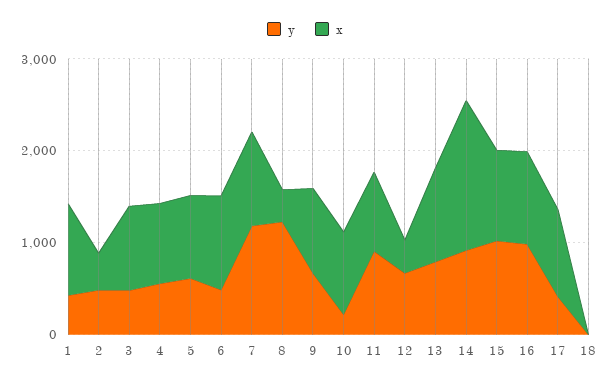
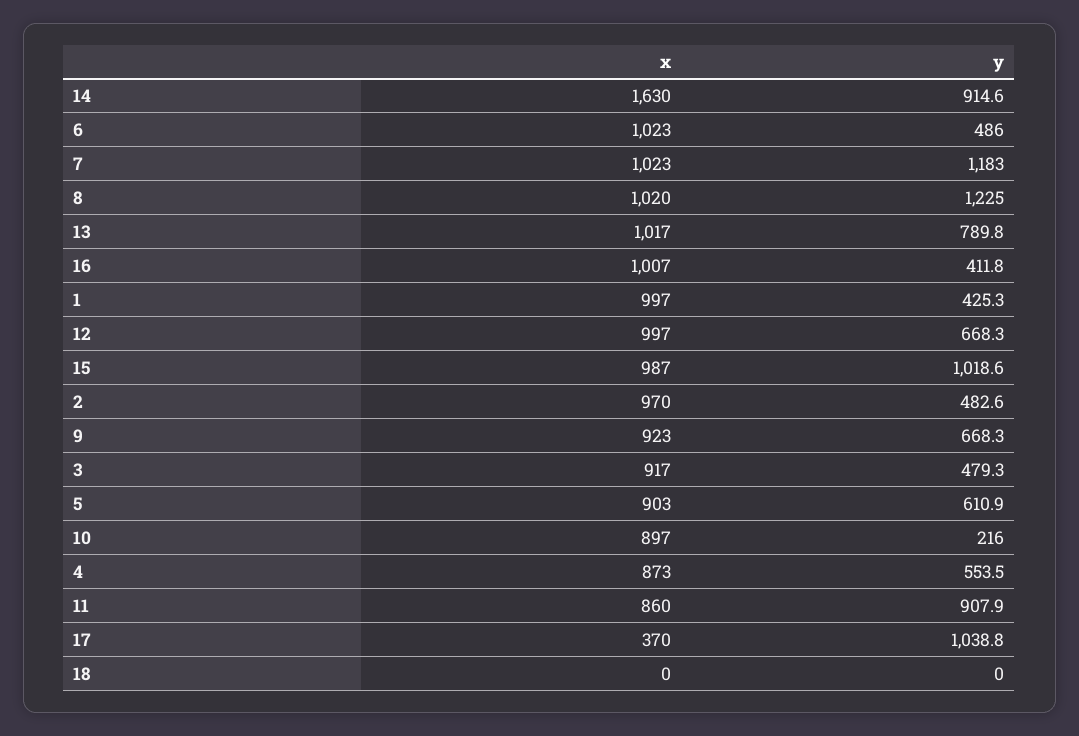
  {
    "y": {
      "1": 425.3,
      "2": 482.6,
      "3": 479.3,
      "4": 553.5,
      "5": 610.9,
      "6": 486,
      "7": 1183,
      "8": 1225,
      "9": 668.3,
      "10": 216,
      "11": 907.9,
      "12": 668.3,
      "13": 789.8,
      "14": 914.6,
      "15": 1018.6,
-     "16": 1000,
+     "16": 411.8,
-     "17": 400,
+     "17": 1038.8,
      "18": 0
    },
    "x": {
      "1": 997,
-     "2": 400,
+     "2": 970,
      "3": 917,
      "4": 873,
      "5": 903,
      "6": 1023,
      "7": 1023,
-     "8": 400,
+     "8": 1020,
      "9": 923,
      "10": 897,
      "11": 860,
-     "12": 400,
+     "12": 997,
      "13": 1017,
      "14": 1630,
      "15": 987,
      "16": 1007,
-     "17": 1000,
+     "17": 370,
      "18": 0
    }
  }

